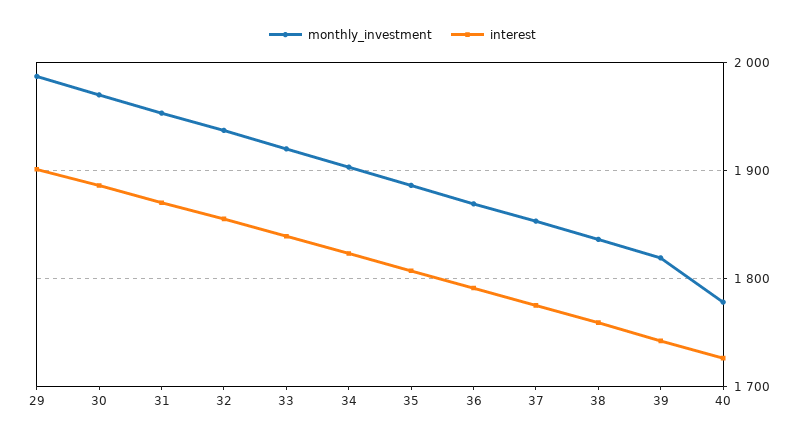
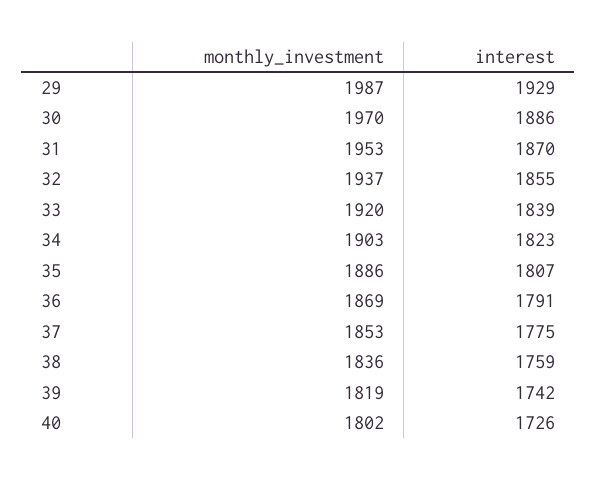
  {
    "monthly_investment": {
      "29": 1987,
      "30": 1970,
      "31": 1953,
      "32": 1937,
      "33": 1920,
      "34": 1903,
      "35": 1886,
      "36": 1869,
      "37": 1853,
      "38": 1836,
      "39": 1819,
-     "40": 1780
+     "40": 1802
    },
    "interest": {
-     "29": 1900,
+     "29": 1929,
      "30": 1886,
      "31": 1870,
      "32": 1855,
      "33": 1839,
      "34": 1823,
      "35": 1807,
      "36": 1791,
      "37": 1775,
      "38": 1759,
      "39": 1742,
      "40": 1726
    }
  }

